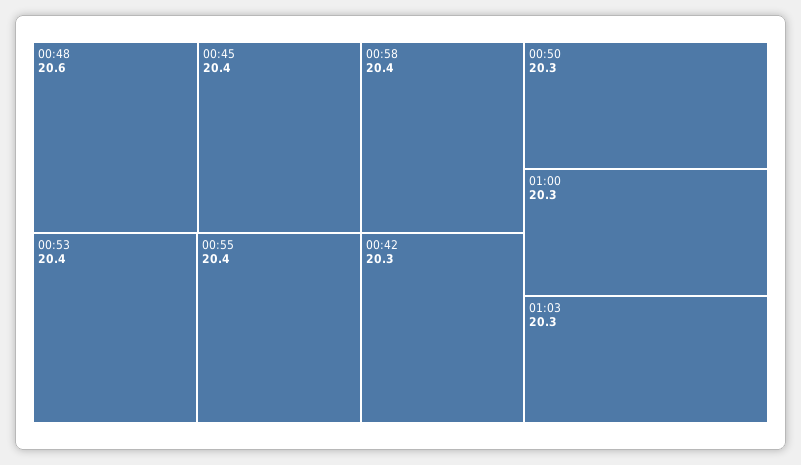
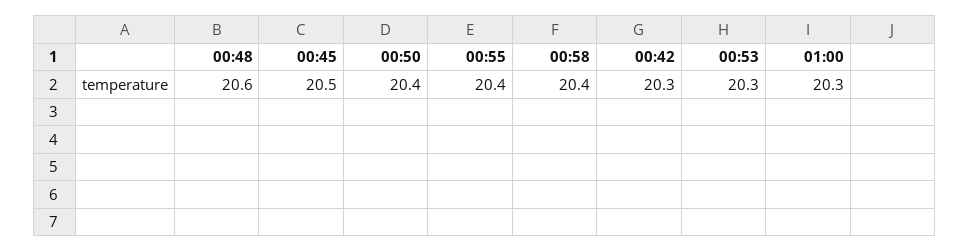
  {
    "00:48": 20.6,
-   "00:45": 20.4,
+   "00:45": 20.5,
-   "00:53": 20.4,
+   "00:53": 20.3,
    "00:55": 20.4,
    "00:58": 20.4,
    "00:42": 20.3,
-   "00:50": 20.3,
+   "00:50": 20.4,
-   "01:00": 20.3,
+   "01:00": 20.3
-   "01:03": 20.3
  }

